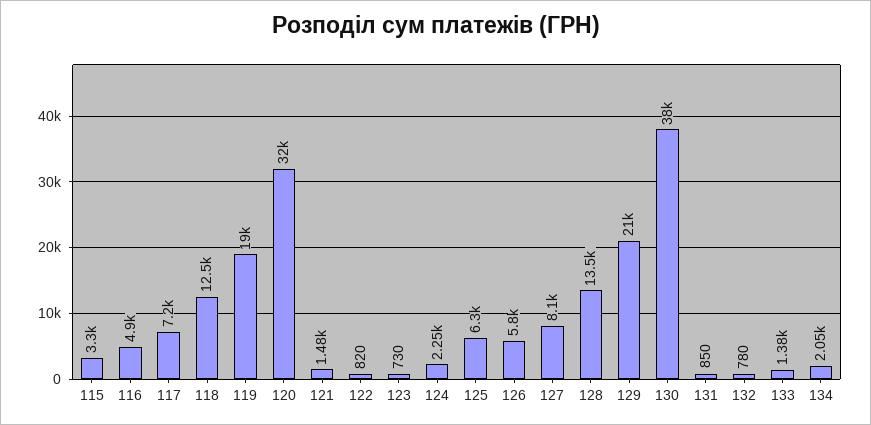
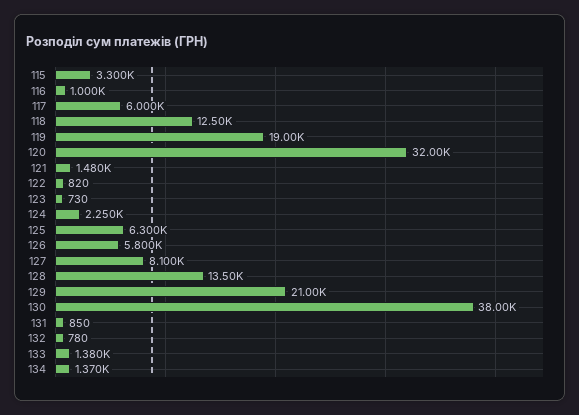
  {
    "115": 3300,
-   "116": 4900,
+   "116": 1000,
-   "117": 7200,
+   "117": 6000,
    "118": 12500,
    "119": 19000,
    "120": 32000,
    "121": 1480,
    "122": 820,
    "123": 730,
    "124": 2250,
    "125": 6300,
    "126": 5800,
    "127": 8100,
    "128": 13500,
    "129": 21000,
    "130": 38000,
    "131": 850,
    "132": 780,
    "133": 1380,
-   "134": 2050
+   "134": 1370
  }

